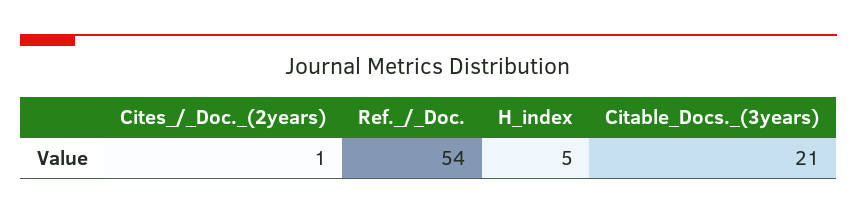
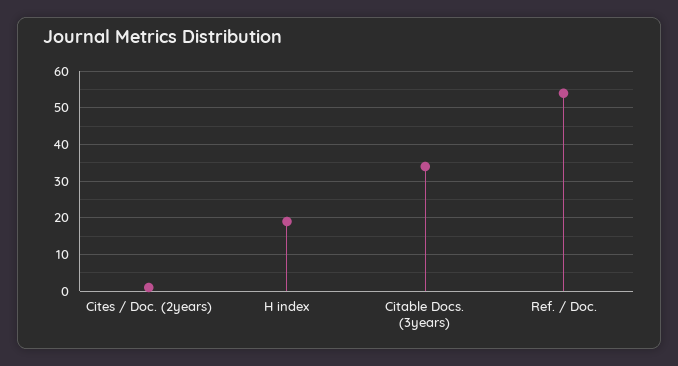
  {
    "Cites_/_Doc._(2years)": 1,
    "Ref._/_Doc.": 54,
-   "H_index": 5,
+   "H_index": 20,
-   "Citable_Docs._(3years)": 21
+   "Citable_Docs._(3years)": 35
  }

